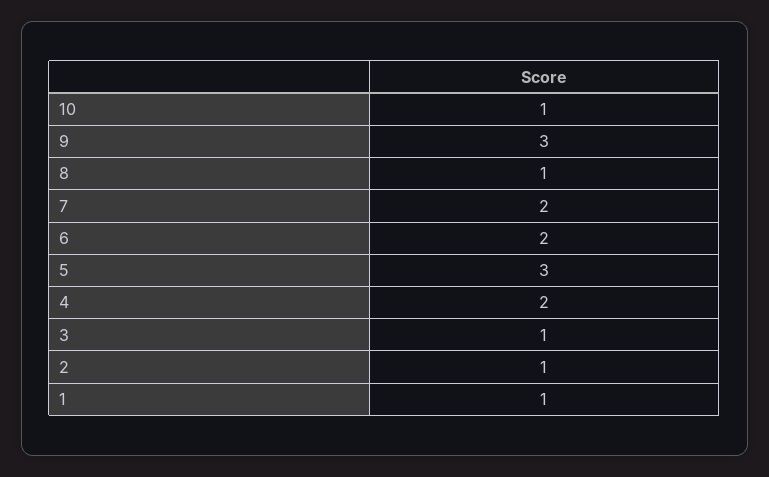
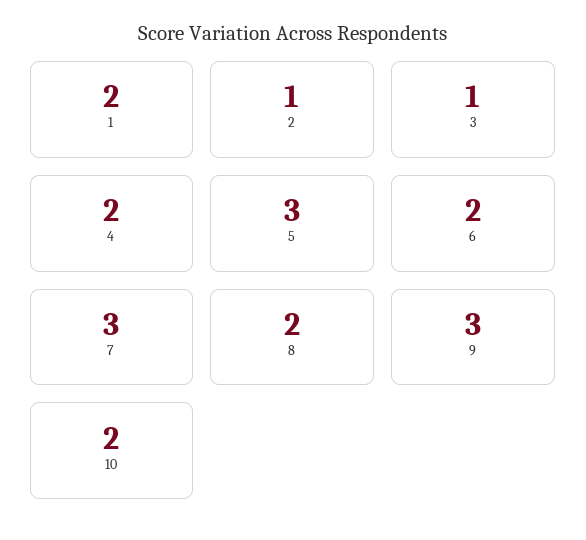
  {
-   "10": 1,
+   "10": 2,
    "9": 3,
-   "8": 1,
+   "8": 2,
-   "7": 2,
+   "7": 3,
    "6": 2,
    "5": 3,
    "4": 2,
    "3": 1,
    "2": 1,
-   "1": 1
+   "1": 2
  }

